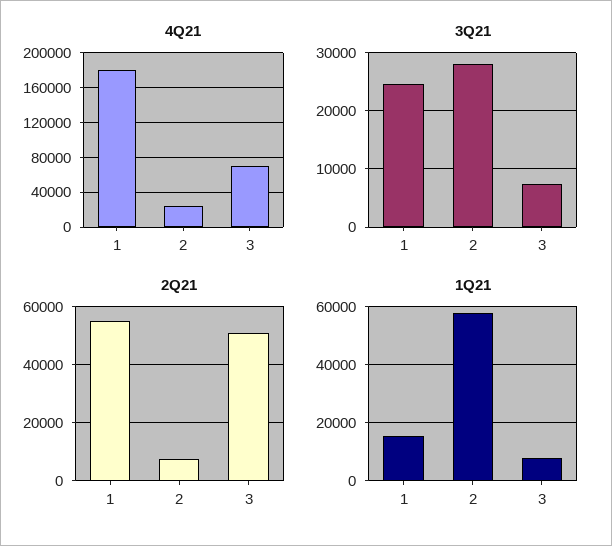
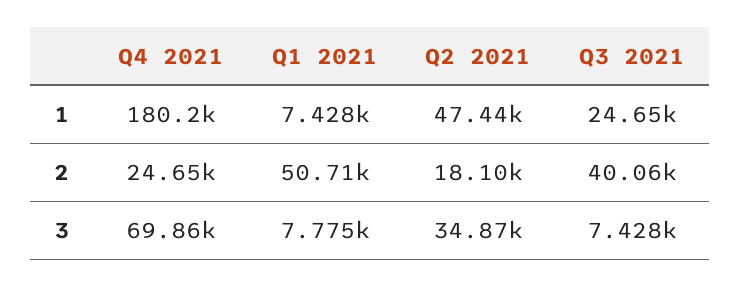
  {
    "4Q21": {
      "1": 180200,
      "2": 24650,
      "3": 69860
    },
    "3Q21": {
      "1": 24650,
-     "2": 28000,
+     "2": 40060,
      "3": 7428
    },
    "2Q21": {
-     "1": 55000,
+     "1": 47440,
-     "2": 7500,
+     "2": 18100,
-     "3": 50000
+     "3": 34870
    },
    "1Q21": {
-     "1": 15000,
+     "1": 7428,
-     "2": 57500,
+     "2": 50710,
      "3": 7775
    }
  }

